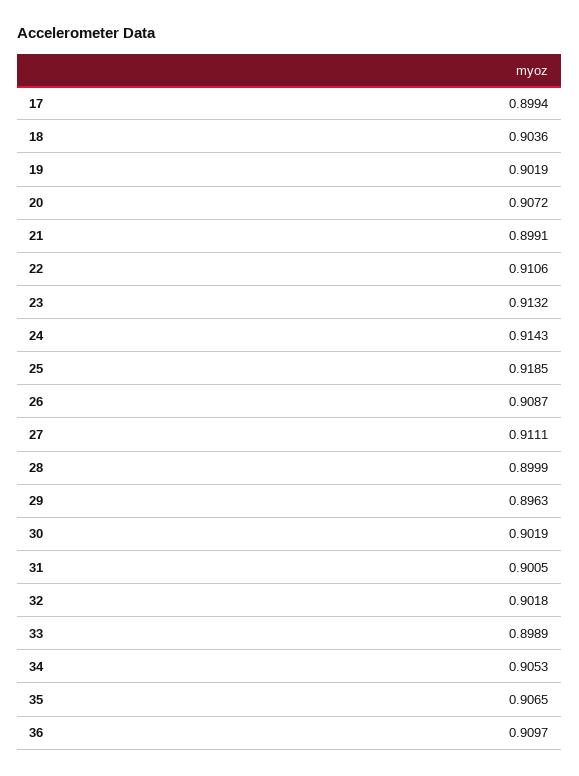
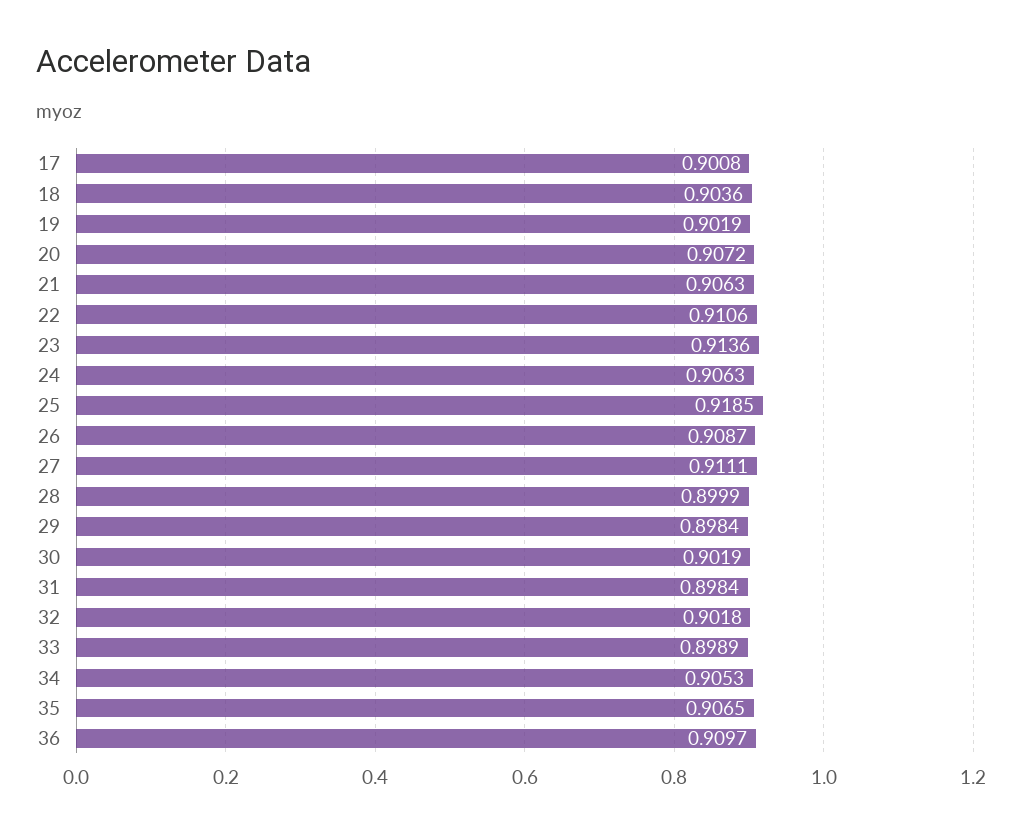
  {
-   "17": 0.8994,
+   "17": 0.9008,
    "18": 0.9036,
    "19": 0.9019,
    "20": 0.9072,
-   "21": 0.8991,
+   "21": 0.9063,
    "22": 0.9106,
-   "23": 0.9132,
+   "23": 0.9136,
-   "24": 0.9143,
+   "24": 0.9063,
    "25": 0.9185,
    "26": 0.9087,
    "27": 0.9111,
    "28": 0.8999,
-   "29": 0.8963,
+   "29": 0.8984,
    "30": 0.9019,
-   "31": 0.9005,
+   "31": 0.8984,
    "32": 0.9018,
    "33": 0.8989,
    "34": 0.9053,
    "35": 0.9065,
    "36": 0.9097
  }

